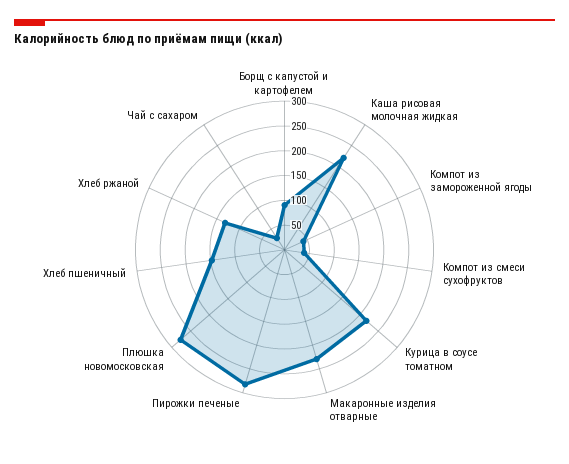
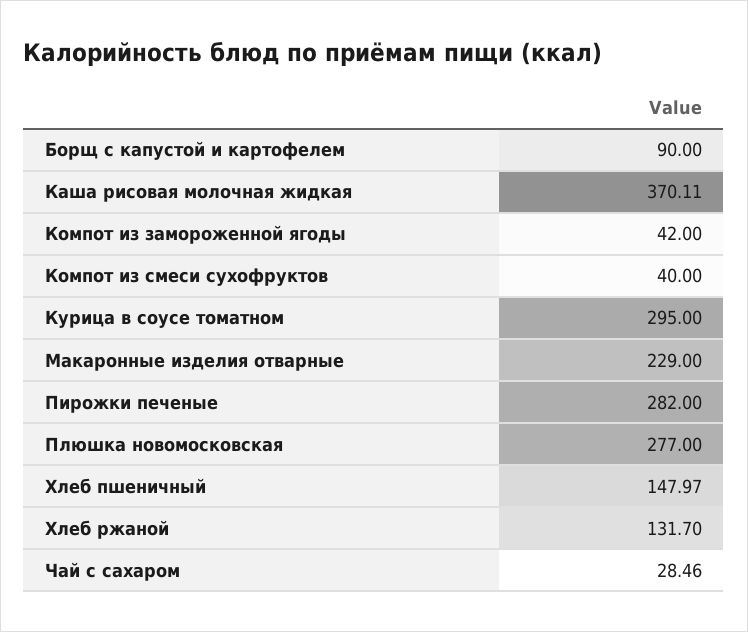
  {
    "Борщ с капустой и картофелем": 90,
-   "Каша рисовая молочная жидкая": 225,
+   "Каша рисовая молочная жидкая": 370.11,
    "Компот из замороженной ягоды": 42,
    "Компот из смеси сухофруктов": 40,
-   "Курица в соусе томатном": 225,
+   "Курица в соусе томатном": 295,
    "Макаронные изделия отварные": 229,
    "Пирожки печеные": 282,
    "Плюшка новомосковская": 277,
    "Хлеб пшеничный": 147.97,
    "Хлеб ржаной": 131.7,
    "Чай с сахаром": 28.46
  }

